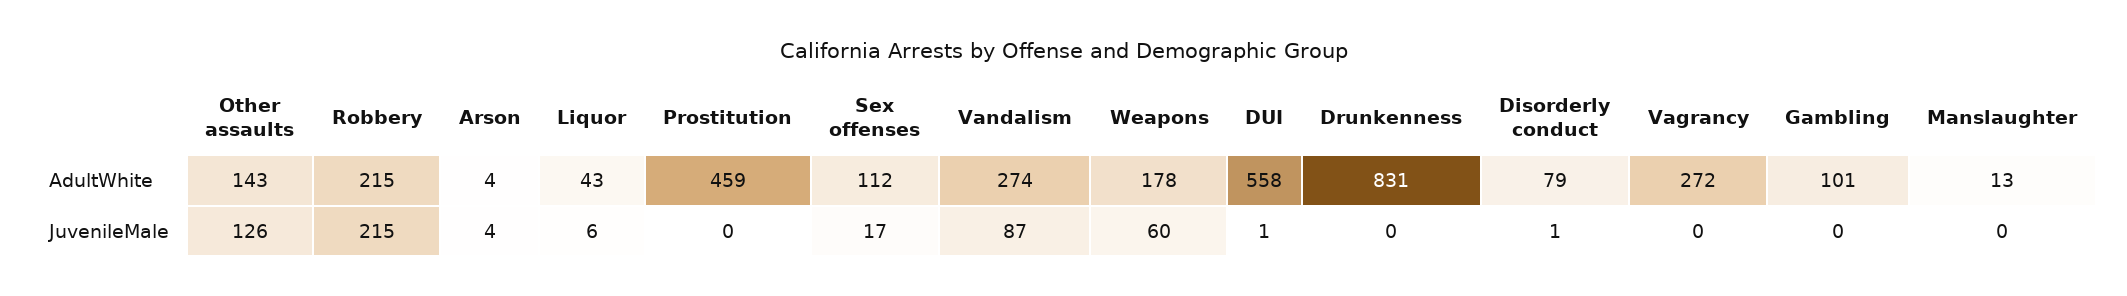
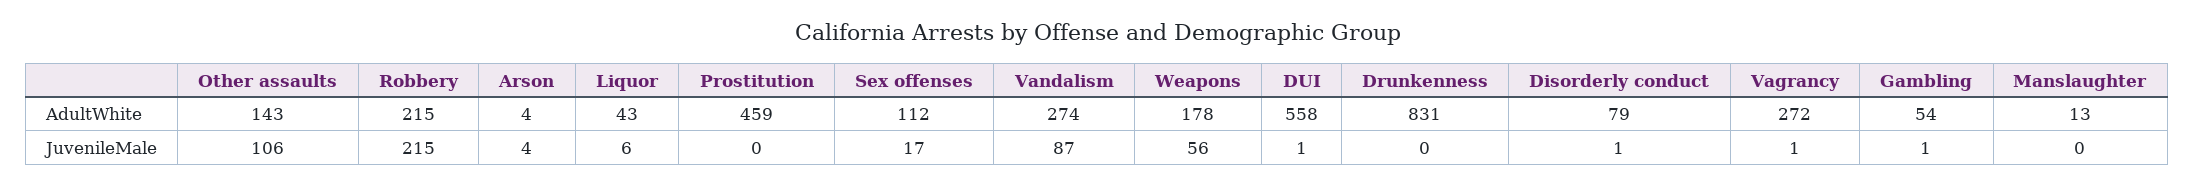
  {
    "Other assaults": {
      "AdultWhite": 143,
-     "JuvenileMale": 126
+     "JuvenileMale": 106
    },
    "Robbery": {
      "AdultWhite": 215,
      "JuvenileMale": 215
    },
    "Arson": {
      "AdultWhite": 4,
      "JuvenileMale": 4
    },
    "Liquor": {
      "AdultWhite": 43,
      "JuvenileMale": 6
    },
    "Prostitution": {
      "AdultWhite": 459,
      "JuvenileMale": 0
    },
    "Sex offenses": {
      "AdultWhite": 112,
      "JuvenileMale": 17
    },
    "Vandalism": {
      "AdultWhite": 274,
      "JuvenileMale": 87
    },
    "Weapons": {
      "AdultWhite": 178,
-     "JuvenileMale": 60
+     "JuvenileMale": 56
    },
    "DUI": {
      "AdultWhite": 558,
      "JuvenileMale": 1
    },
    "Drunkenness": {
      "AdultWhite": 831,
      "JuvenileMale": 0
    },
    "Disorderly conduct": {
      "AdultWhite": 79,
      "JuvenileMale": 1
    },
    "Vagrancy": {
      "AdultWhite": 272,
-     "JuvenileMale": 0
+     "JuvenileMale": 1
    },
    "Gambling": {
-     "AdultWhite": 101,
+     "AdultWhite": 54,
-     "JuvenileMale": 0
+     "JuvenileMale": 1
    },
    "Manslaughter": {
      "AdultWhite": 13,
      "JuvenileMale": 0
    }
  }

